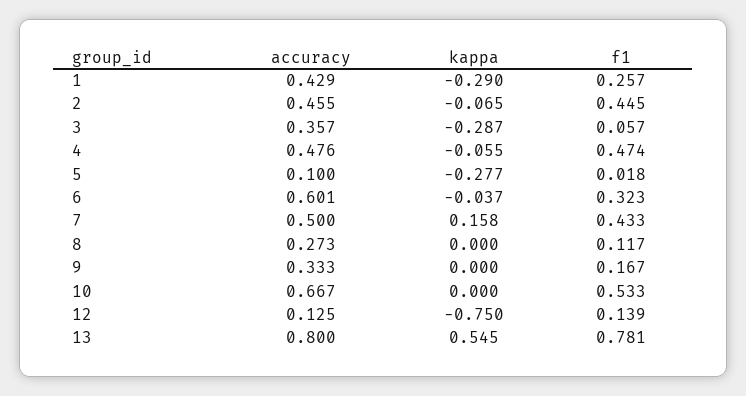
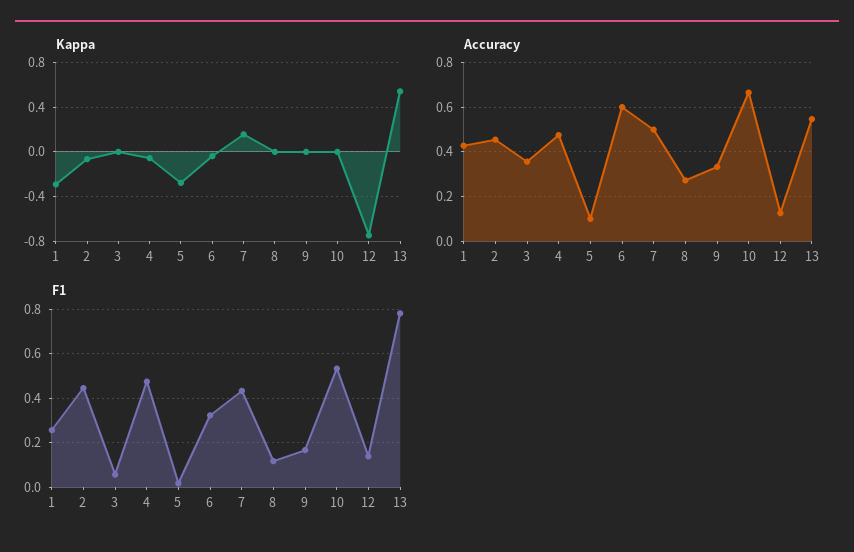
  {
    "accuracy": {
      "1": 0.429,
      "2": 0.455,
      "3": 0.357,
      "4": 0.476,
      "5": 0.1,
      "6": 0.601,
      "7": 0.5,
      "8": 0.273,
      "9": 0.333,
      "10": 0.667,
      "12": 0.125,
-     "13": 0.8
+     "13": 0.55
    },
    "kappa": {
      "1": -0.29,
      "2": -0.065,
-     "3": -0.287,
+     "3": 0,
      "4": -0.055,
      "5": -0.277,
      "6": -0.037,
      "7": 0.158,
      "8": 0,
      "9": 0,
      "10": 0,
      "12": -0.75,
      "13": 0.545
    },
    "f1": {
      "1": 0.257,
      "2": 0.445,
      "3": 0.057,
      "4": 0.474,
      "5": 0.018,
      "6": 0.323,
      "7": 0.433,
      "8": 0.117,
      "9": 0.167,
      "10": 0.533,
      "12": 0.139,
      "13": 0.781
    }
  }

